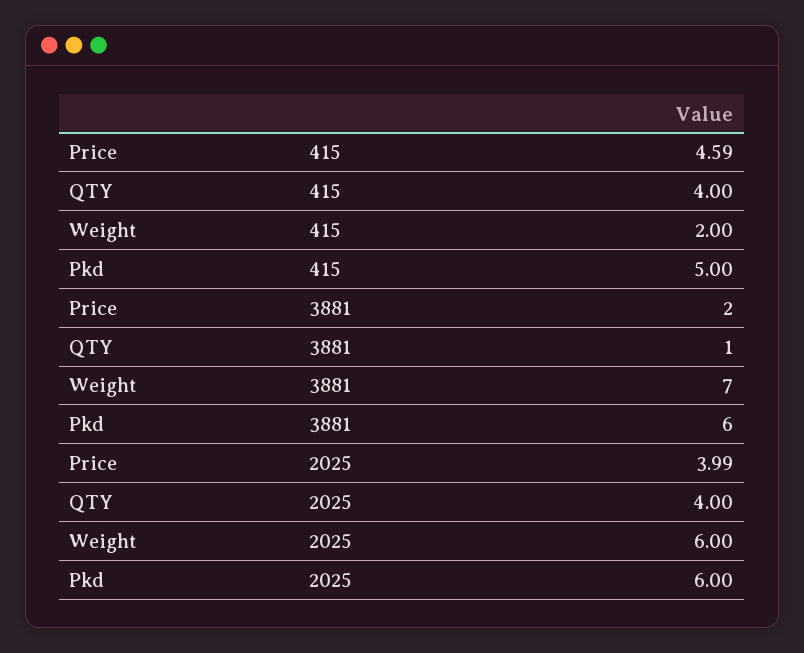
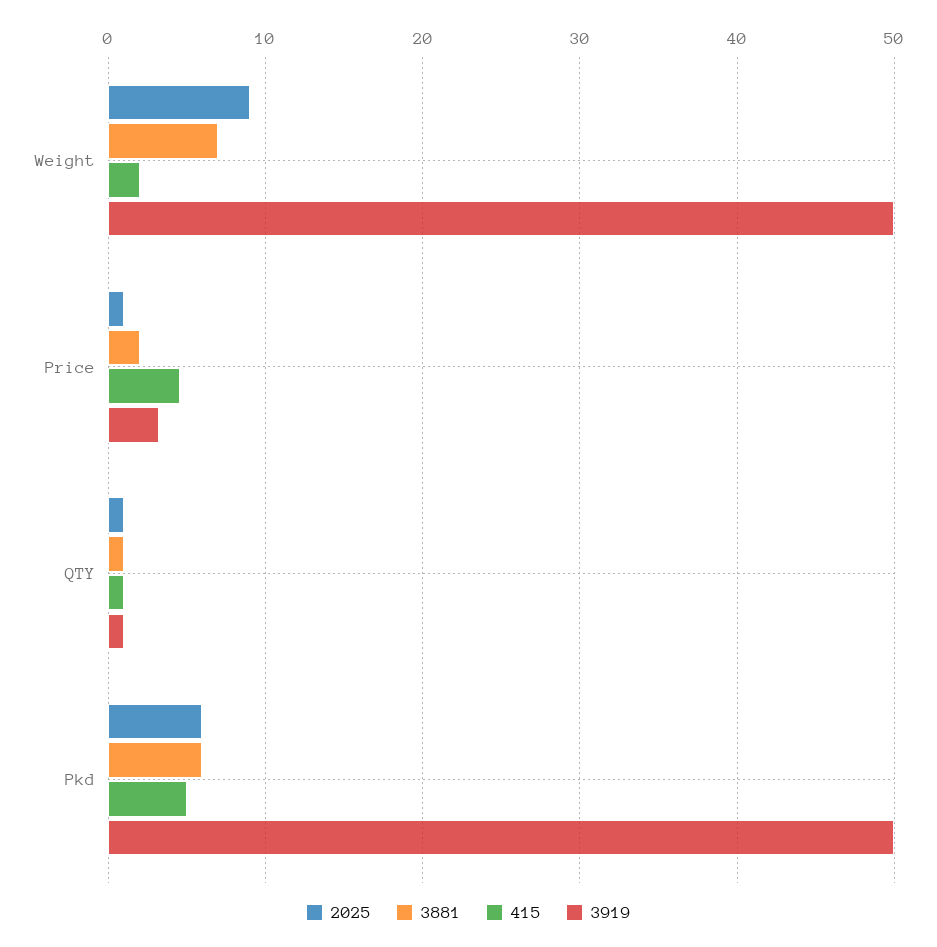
  {
    "415": {
      "Price": 4.59,
-     "QTY": 4,
+     "QTY": 1,
      "Weight": 2,
      "Pkd": 5
    },
    "3881": {
      "Price": 2,
      "QTY": 1,
      "Weight": 7,
      "Pkd": 6
    },
    "2025": {
-     "Price": 3.99,
+     "Price": 1,
-     "QTY": 4,
+     "QTY": 1,
-     "Weight": 6,
+     "Weight": 9,
      "Pkd": 6
-   }
+   },
+   "3919": {
+     "Weight": 50,
+     "Price": 3,
+     "QTY": 1,
+     "Pkd": 50
+   }
  }

